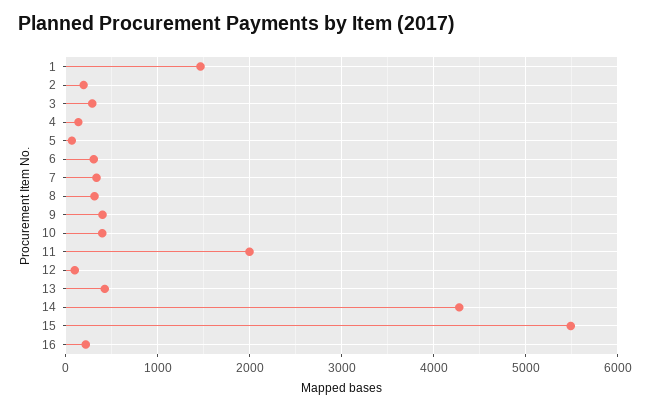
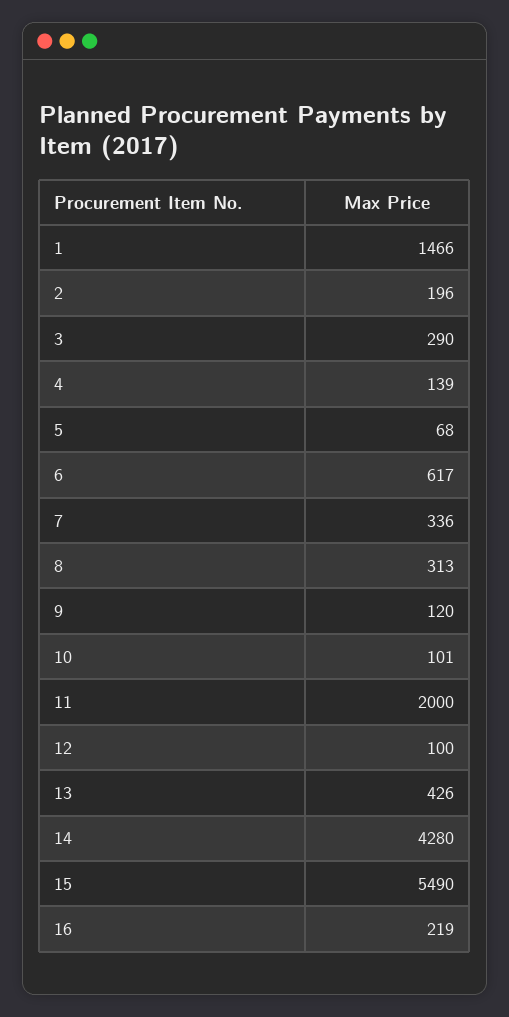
  {
    "1": 1466,
    "2": 196,
    "3": 290,
    "4": 139,
    "5": 68,
-   "6": 300,
+   "6": 617,
    "7": 336,
    "8": 313,
-   "9": 400,
+   "9": 120,
-   "10": 400,
+   "10": 101,
    "11": 2000,
    "12": 100,
    "13": 426,
    "14": 4280,
    "15": 5490,
    "16": 219
  }

